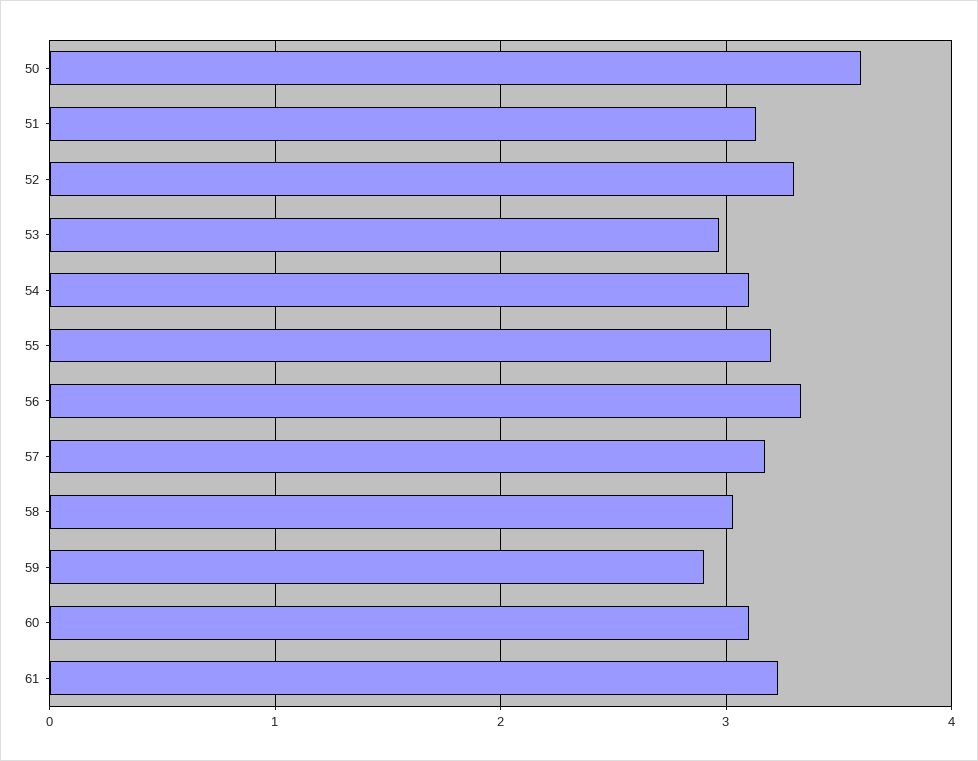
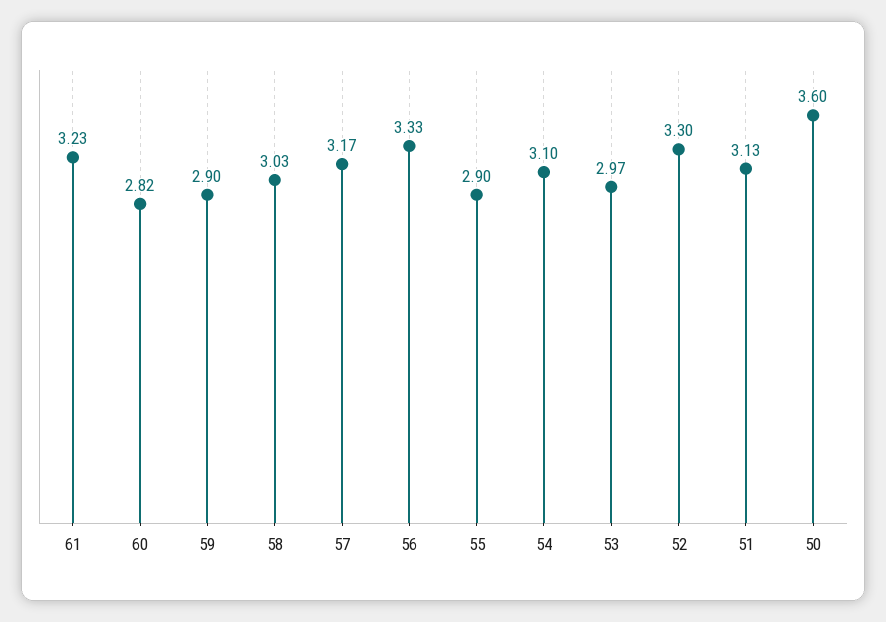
  {
    "50": 3.6,
    "51": 3.13,
    "52": 3.3,
    "53": 2.97,
    "54": 3.1,
-   "55": 3.2,
+   "55": 2.9,
    "56": 3.33,
    "57": 3.17,
    "58": 3.03,
    "59": 2.9,
-   "60": 3.1,
+   "60": 2.82,
    "61": 3.23
  }

